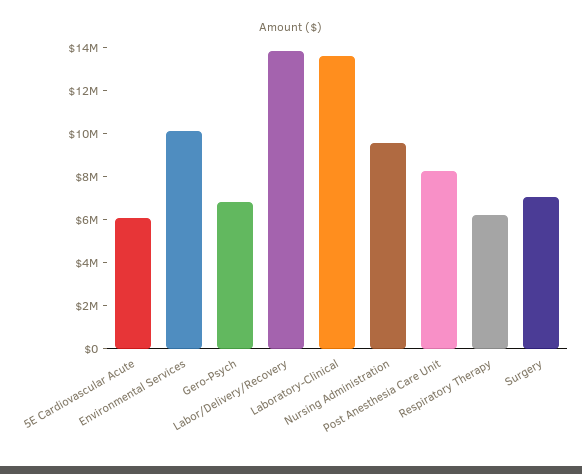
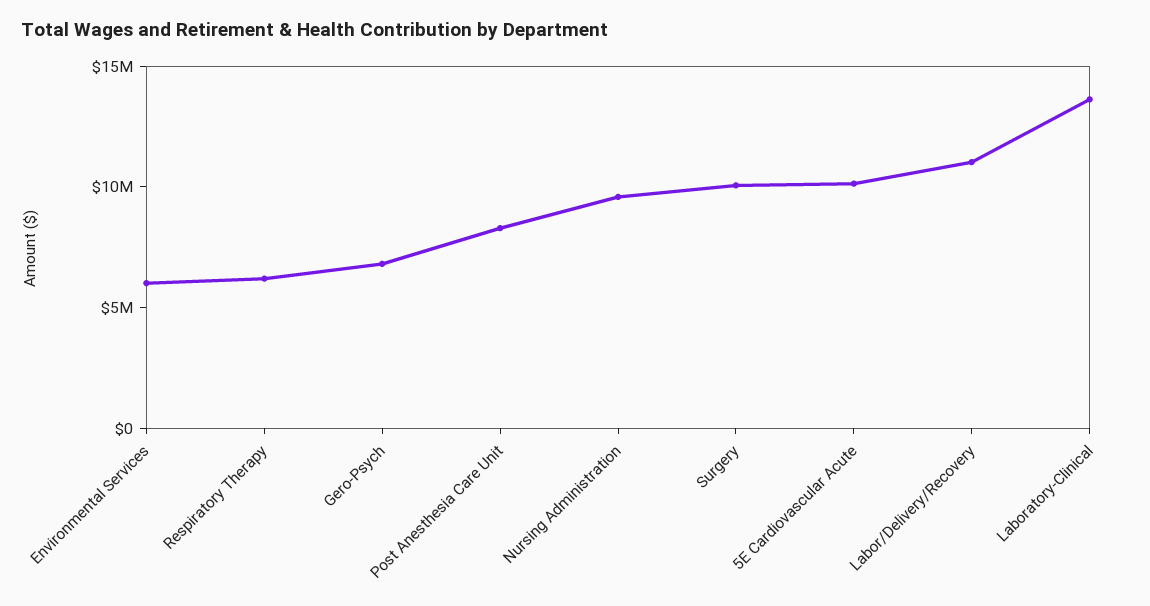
  {
-   "5E Cardiovascular Acute": 6000000,
+   "5E Cardiovascular Acute": 10000000,
-   "Environmental Services": 10000000,
+   "Environmental Services": 6000000,
    "Gero-Psych": 7000000,
-   "Labor/Delivery/Recovery": 14000000,
+   "Labor/Delivery/Recovery": 11000000,
    "Laboratory-Clinical": 13500000,
    "Nursing Administration": 9500000,
    "Post Anesthesia Care Unit": 8500000,
    "Respiratory Therapy": 6000000,
-   "Surgery": 7000000
+   "Surgery": 10000000
  }

